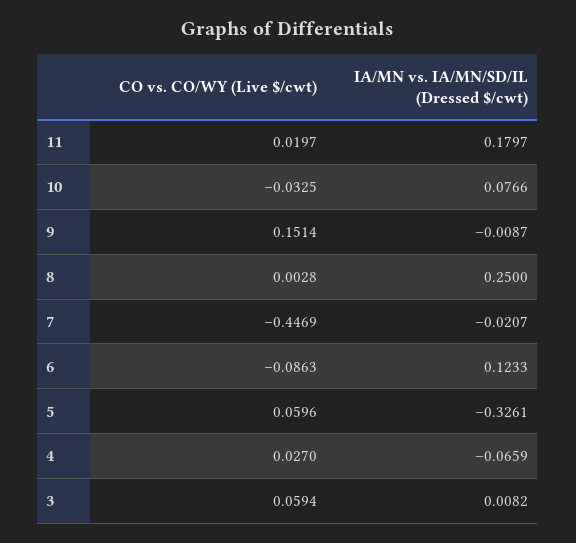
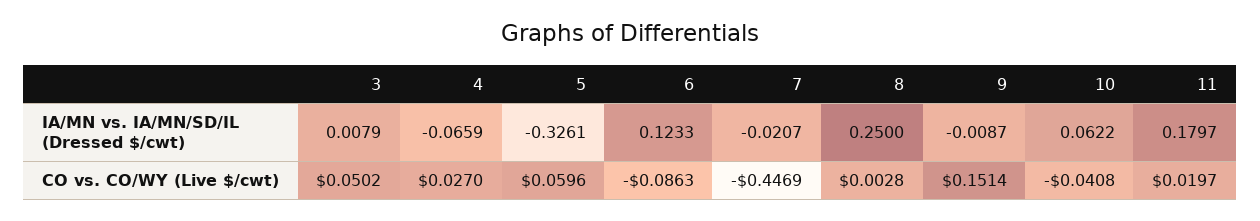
  {
    "CO vs. CO/WY (Live $/cwt)": {
      "11": 0.0197,
-     "10": -0.0325,
+     "10": -0.0408,
      "9": 0.1514,
      "8": 0.0028,
      "7": -0.4469,
      "6": -0.0863,
      "5": 0.0596,
      "4": 0.027,
-     "3": 0.0594
+     "3": 0.0502
    },
    "IA/MN vs. IA/MN/SD/IL (Dressed $/cwt)": {
      "11": 0.1797,
-     "10": 0.0766,
+     "10": 0.0622,
      "9": -0.0087,
      "8": 0.25,
      "7": -0.0207,
      "6": 0.1233,
      "5": -0.3261,
      "4": -0.0659,
-     "3": 0.0082
+     "3": 0.0079
    }
  }

